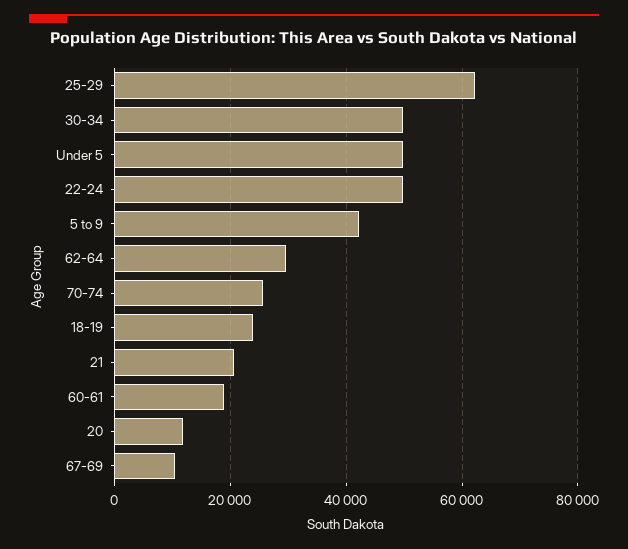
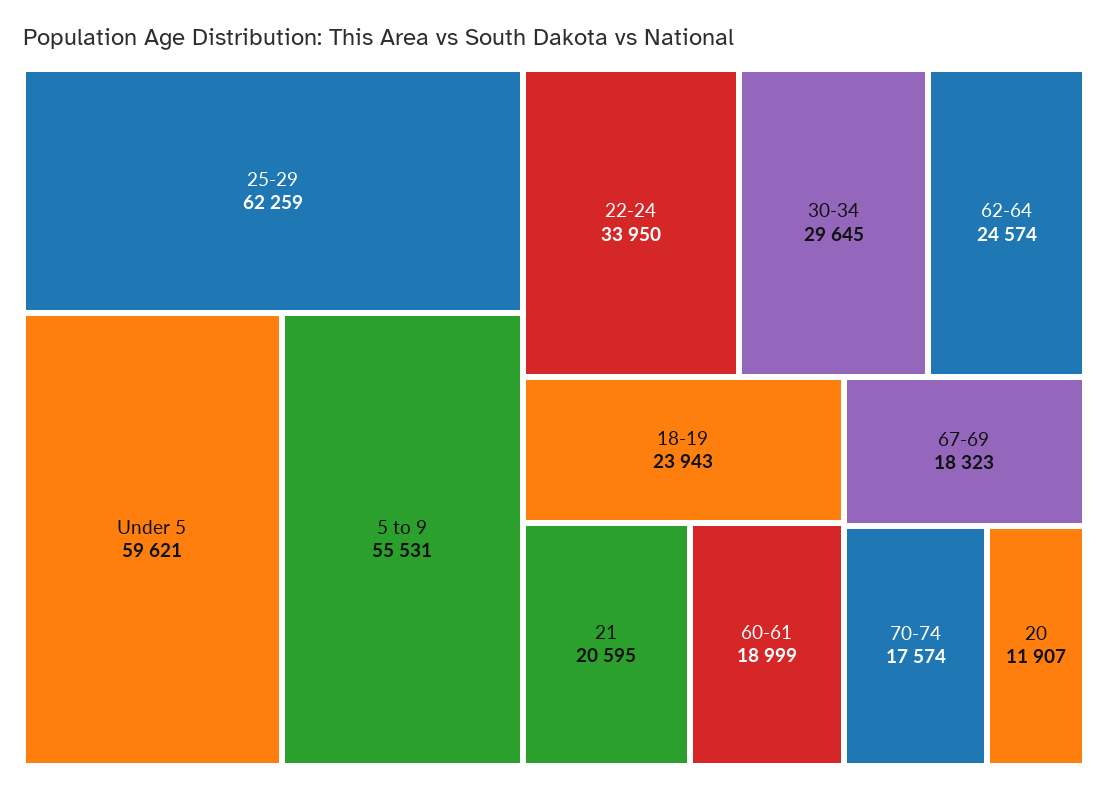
  {
    "25-29": 62259,
-   "30-34": 50000,
+   "30-34": 29645,
-   "Under 5": 50000,
+   "Under 5": 59621,
-   "22-24": 50000,
+   "22-24": 33950,
-   "5 to 9": 42000,
+   "5 to 9": 55531,
-   "62-64": 30000,
+   "62-64": 24574,
-   "70-74": 26000,
+   "70-74": 17574,
    "18-19": 23943,
    "21": 20595,
    "60-61": 18999,
    "20": 11907,
-   "67-69": 10000
+   "67-69": 18323
  }

